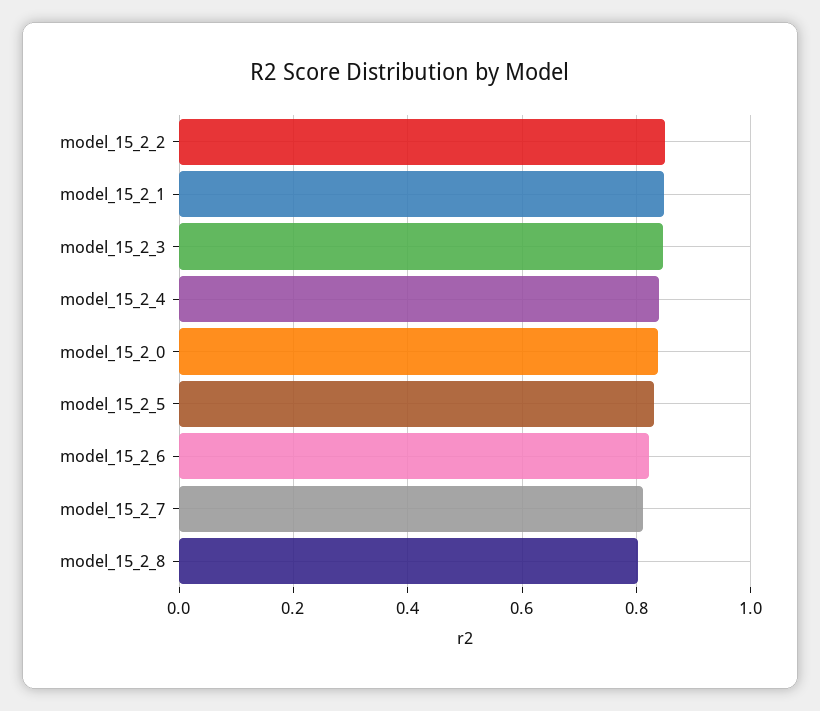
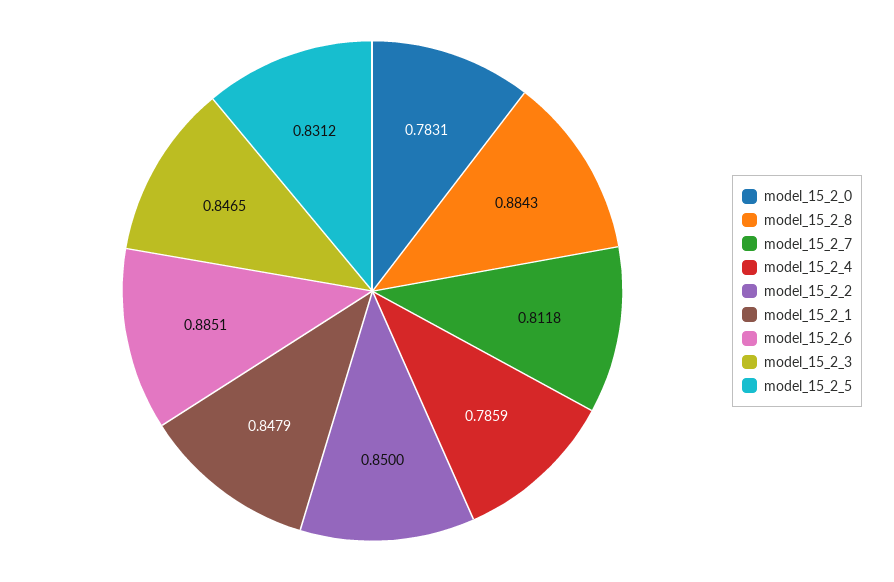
  {
    "model_15_2_2": 0.85,
    "model_15_2_1": 0.8479,
    "model_15_2_3": 0.8465,
-   "model_15_2_4": 0.84,
+   "model_15_2_4": 0.7859,
-   "model_15_2_0": 0.84,
+   "model_15_2_0": 0.7831,
    "model_15_2_5": 0.8312,
-   "model_15_2_6": 0.82,
+   "model_15_2_6": 0.8851,
    "model_15_2_7": 0.8118,
-   "model_15_2_8": 0.8
+   "model_15_2_8": 0.8843
  }

